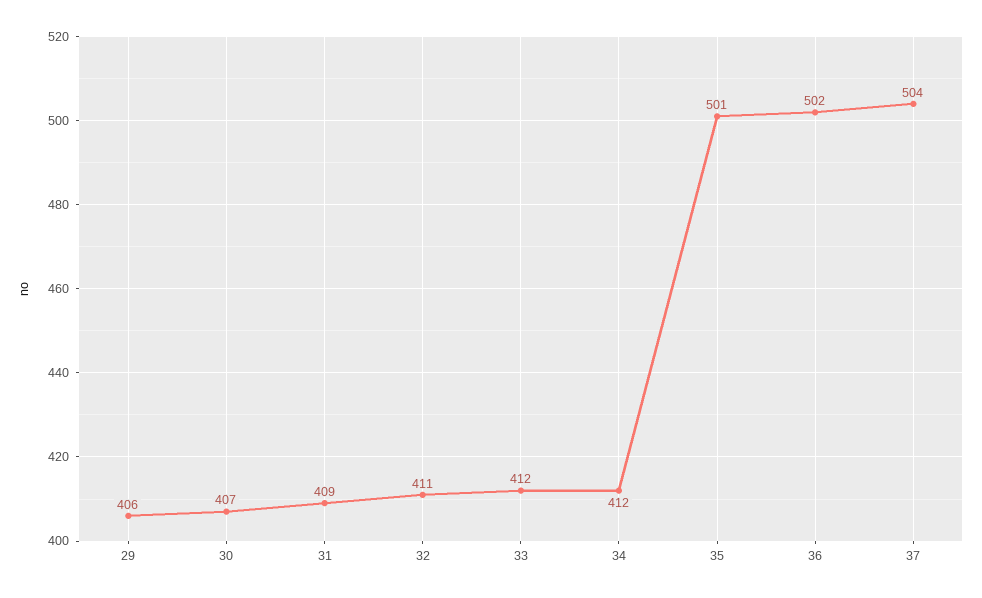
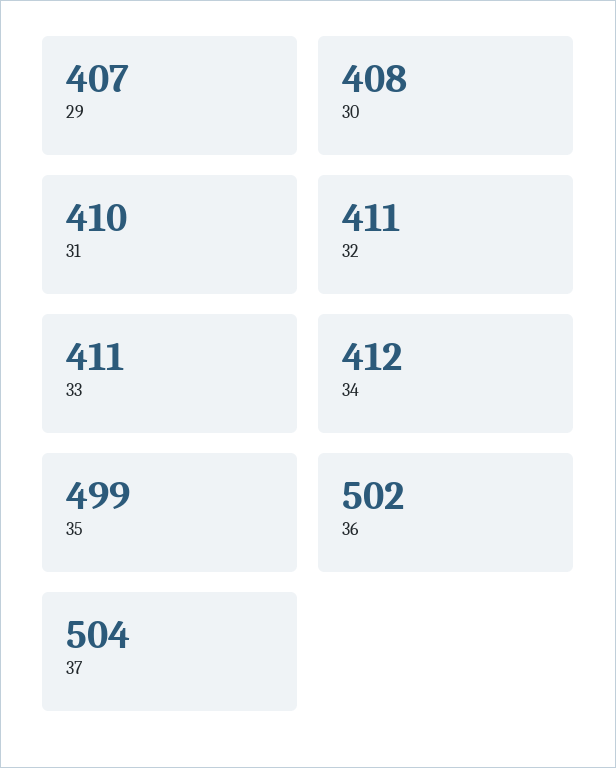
  {
-   "29": 406,
+   "29": 407,
-   "30": 407,
+   "30": 408,
-   "31": 409,
+   "31": 410,
    "32": 411,
-   "33": 412,
+   "33": 411,
    "34": 412,
-   "35": 501,
+   "35": 499,
    "36": 502,
    "37": 504
  }

